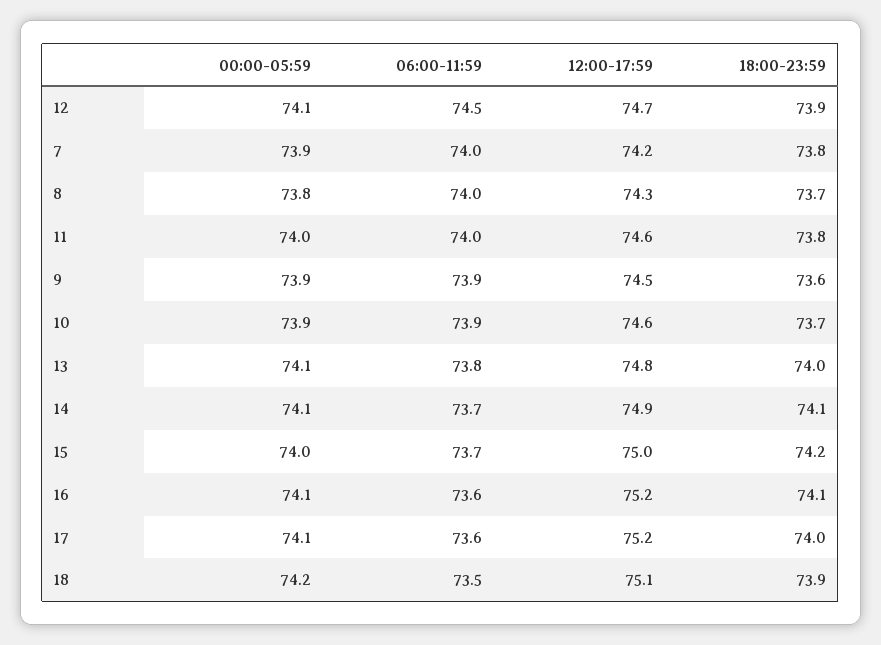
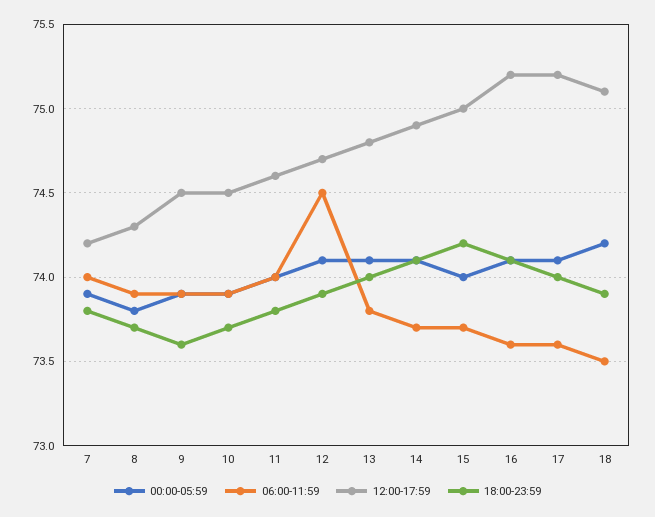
  {
    "00:00-05:59": {
      "12": 74.1,
      "7": 73.9,
      "8": 73.8,
      "11": 74,
      "9": 73.9,
      "10": 73.9,
      "13": 74.1,
      "14": 74.1,
      "15": 74,
      "16": 74.1,
      "17": 74.1,
      "18": 74.2
    },
    "06:00-11:59": {
      "12": 74.5,
      "7": 74,
-     "8": 74,
+     "8": 73.9,
      "11": 74,
      "9": 73.9,
      "10": 73.9,
      "13": 73.8,
      "14": 73.7,
      "15": 73.7,
      "16": 73.6,
      "17": 73.6,
      "18": 73.5
    },
    "12:00-17:59": {
      "12": 74.7,
      "7": 74.2,
      "8": 74.3,
      "11": 74.6,
      "9": 74.5,
-     "10": 74.6,
+     "10": 74.5,
      "13": 74.8,
      "14": 74.9,
      "15": 75,
      "16": 75.2,
      "17": 75.2,
      "18": 75.1
    },
    "18:00-23:59": {
      "12": 73.9,
      "7": 73.8,
      "8": 73.7,
      "11": 73.8,
      "9": 73.6,
      "10": 73.7,
      "13": 74,
      "14": 74.1,
      "15": 74.2,
      "16": 74.1,
      "17": 74,
      "18": 73.9
    }
  }

